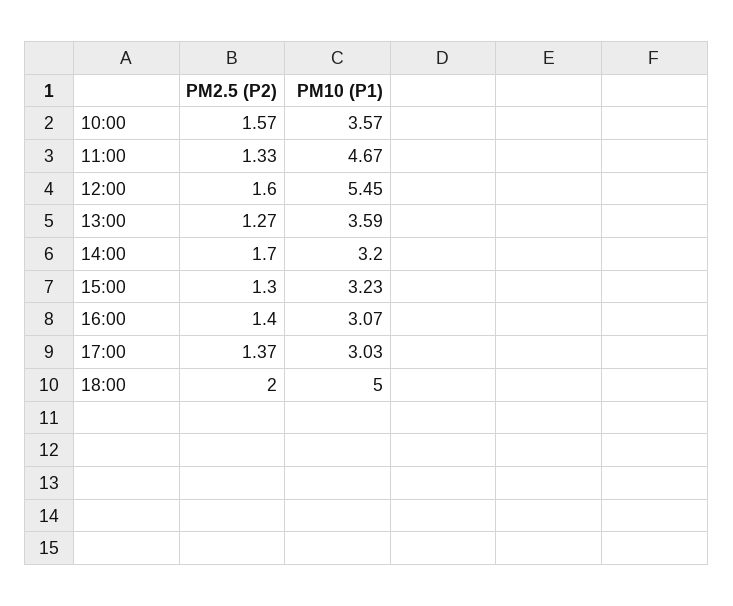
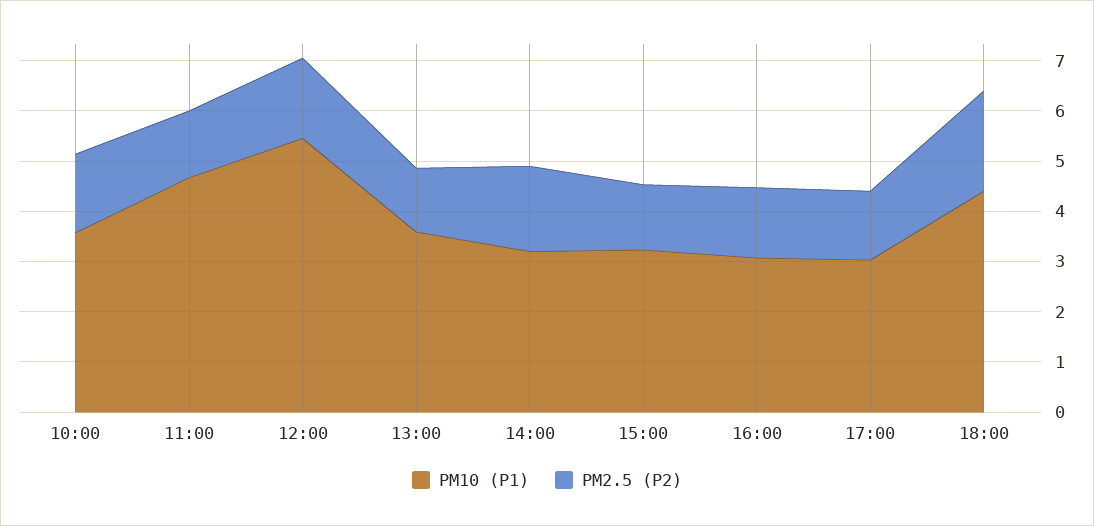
  {
    "PM2.5 (P2)": {
      "10:00": 1.57,
      "11:00": 1.33,
      "12:00": 1.6,
      "13:00": 1.27,
      "14:00": 1.7,
      "15:00": 1.3,
      "16:00": 1.4,
      "17:00": 1.37,
      "18:00": 2
    },
    "PM10 (P1)": {
      "10:00": 3.57,
      "11:00": 4.67,
      "12:00": 5.45,
      "13:00": 3.59,
      "14:00": 3.2,
      "15:00": 3.23,
      "16:00": 3.07,
      "17:00": 3.03,
-     "18:00": 5
+     "18:00": 4.4
    }
  }

